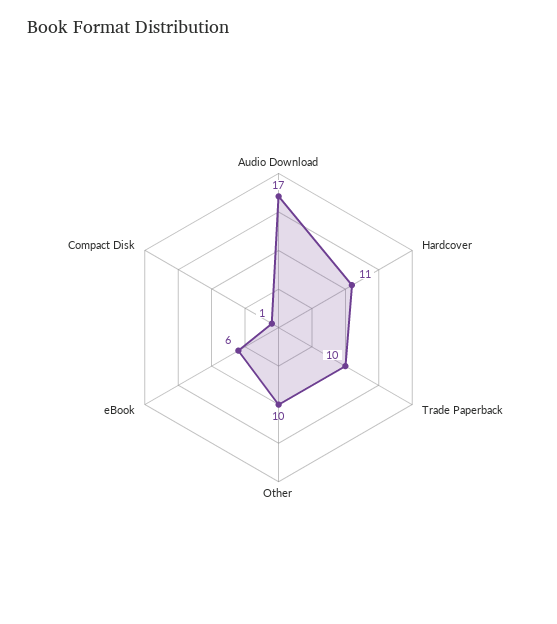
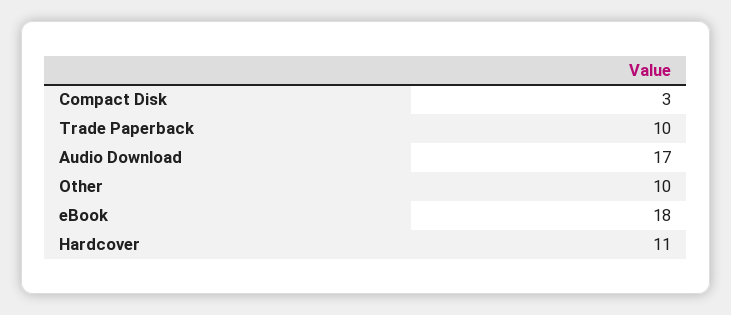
  {
    "Audio Download": 17,
    "Hardcover": 11,
    "Trade Paperback": 10,
    "Other": 10,
-   "eBook": 6,
+   "eBook": 18,
-   "Compact Disk": 1
+   "Compact Disk": 3
  }

